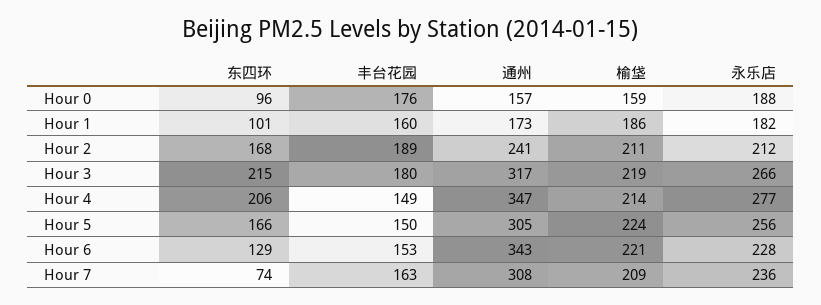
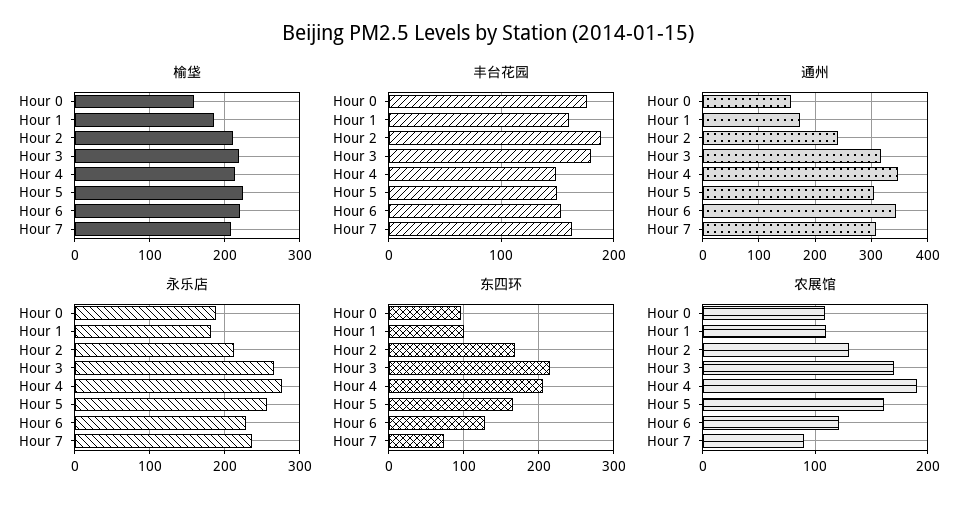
  {
    "东四环": {
      "Hour 0": 96,
      "Hour 1": 101,
      "Hour 2": 168,
      "Hour 3": 215,
      "Hour 4": 206,
      "Hour 5": 166,
      "Hour 6": 129,
      "Hour 7": 74
    },
    "丰台花园": {
      "Hour 0": 176,
      "Hour 1": 160,
      "Hour 2": 189,
      "Hour 3": 180,
      "Hour 4": 149,
      "Hour 5": 150,
      "Hour 6": 153,
      "Hour 7": 163
    },
    "通州": {
      "Hour 0": 157,
      "Hour 1": 173,
      "Hour 2": 241,
      "Hour 3": 317,
      "Hour 4": 347,
      "Hour 5": 305,
      "Hour 6": 343,
      "Hour 7": 308
    },
    "榆垡": {
      "Hour 0": 159,
      "Hour 1": 186,
      "Hour 2": 211,
      "Hour 3": 219,
      "Hour 4": 214,
      "Hour 5": 224,
      "Hour 6": 221,
      "Hour 7": 209
    },
    "永乐店": {
      "Hour 0": 188,
      "Hour 1": 182,
      "Hour 2": 212,
      "Hour 3": 266,
      "Hour 4": 277,
      "Hour 5": 256,
      "Hour 6": 228,
      "Hour 7": 236
-   }
+   },
+   "农展馆": {
+     "Hour 0": 110,
+     "Hour 1": 110,
+     "Hour 2": 130,
+     "Hour 3": 170,
+     "Hour 4": 190,
+     "Hour 5": 160,
+     "Hour 6": 120,
+     "Hour 7": 90
+   }
  }

